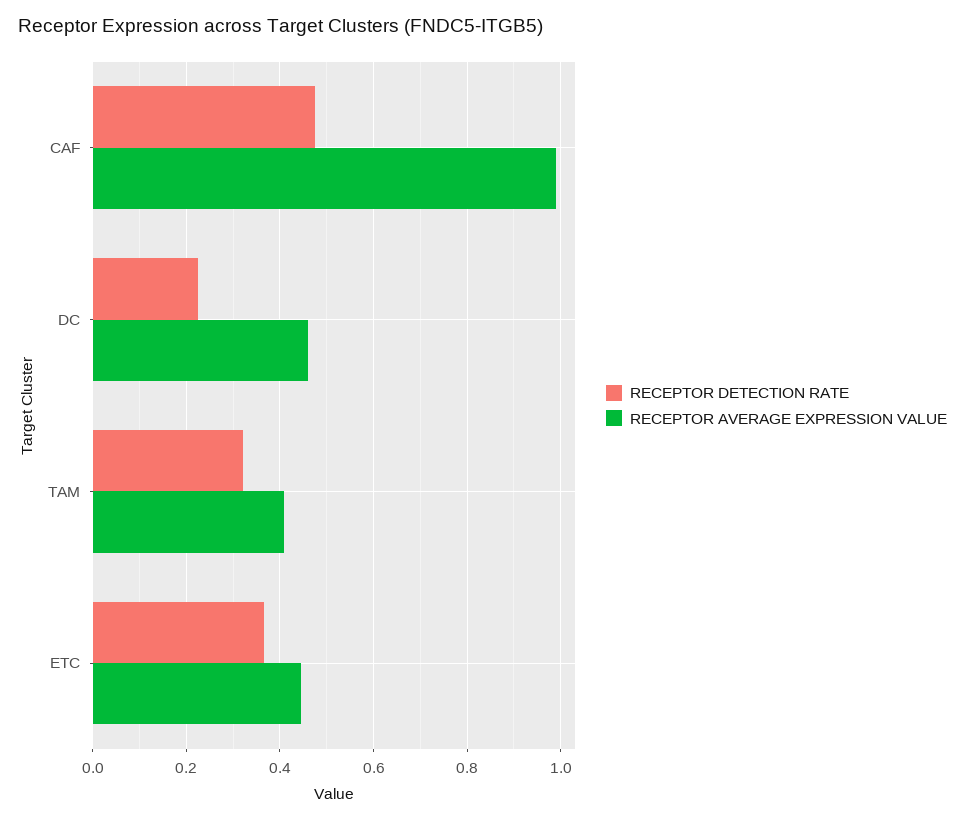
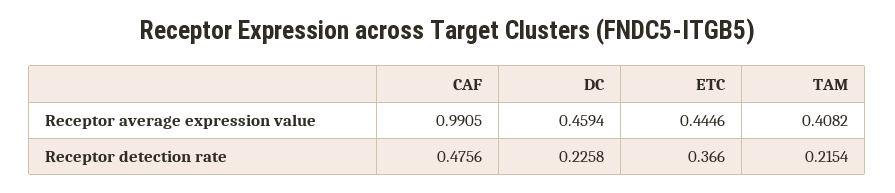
  {
    "RECEPTOR DETECTION RATE": {
      "CAF": 0.4756,
      "DC": 0.2258,
-     "TAM": 0.32,
+     "TAM": 0.2154,
      "ETC": 0.366
    },
    "RECEPTOR AVERAGE EXPRESSION VALUE": {
      "CAF": 0.9905,
      "DC": 0.4594,
      "TAM": 0.4082,
      "ETC": 0.4446
    }
  }

